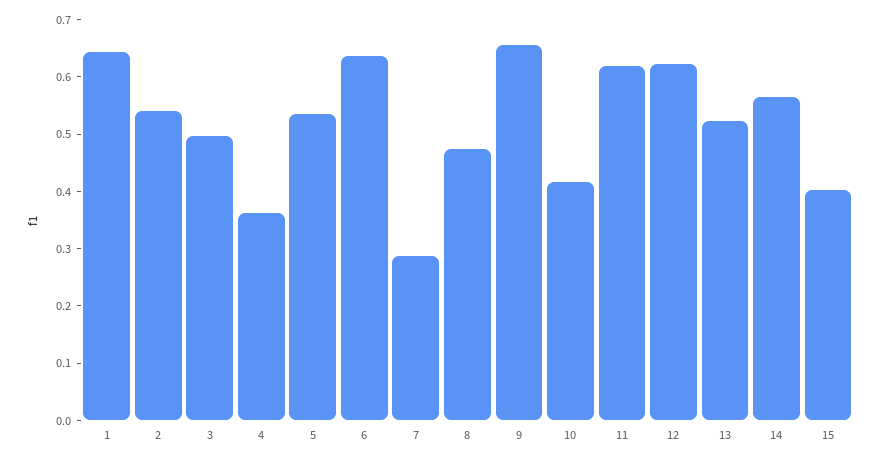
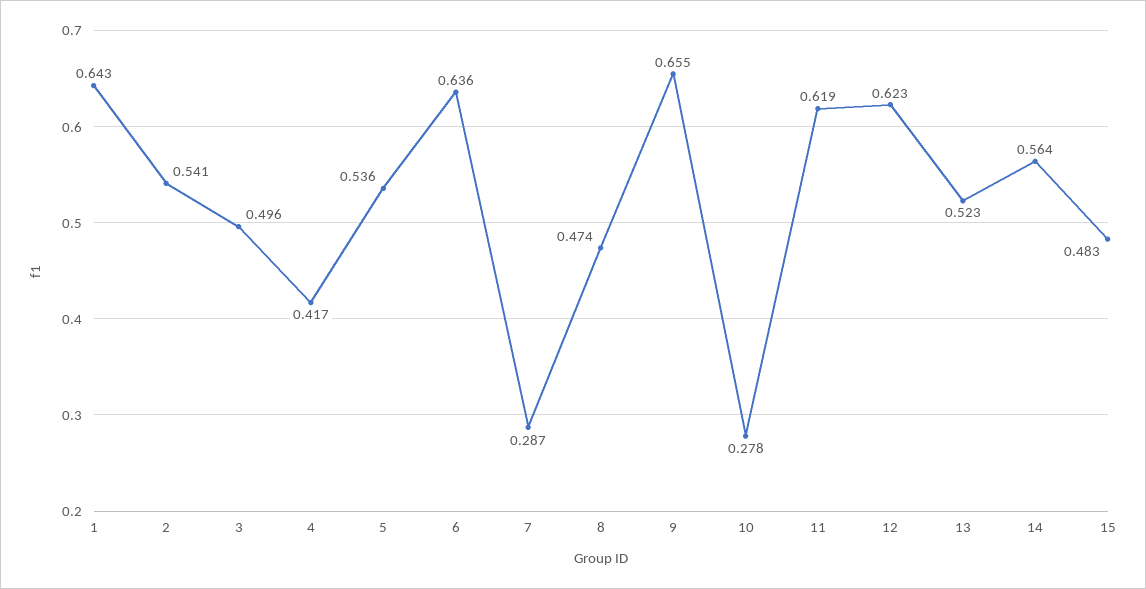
  {
    "1": 0.643,
    "2": 0.541,
    "3": 0.496,
-   "4": 0.36,
+   "4": 0.417,
    "5": 0.536,
    "6": 0.636,
    "7": 0.287,
    "8": 0.474,
    "9": 0.655,
-   "10": 0.42,
+   "10": 0.278,
    "11": 0.619,
    "12": 0.623,
    "13": 0.523,
    "14": 0.564,
-   "15": 0.4
+   "15": 0.483
  }

